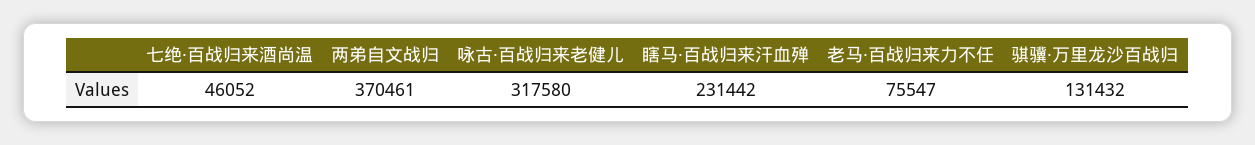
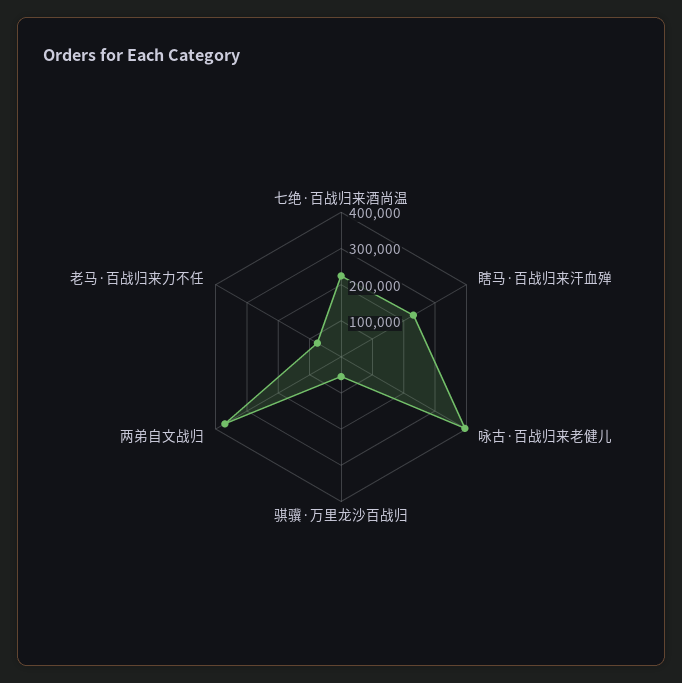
  {
-   "七绝·百战归来酒尚温": 46052,
+   "七绝·百战归来酒尚温": 225000,
    "两弟自文战归": 370461,
-   "咏古·百战归来老健儿": 317580,
+   "咏古·百战归来老健儿": 400000,
    "瞎马·百战归来汗血殚": 231442,
    "老马·百战归来力不任": 75547,
-   "骐骥·万里龙沙百战归": 131432
+   "骐骥·万里龙沙百战归": 50000
  }

